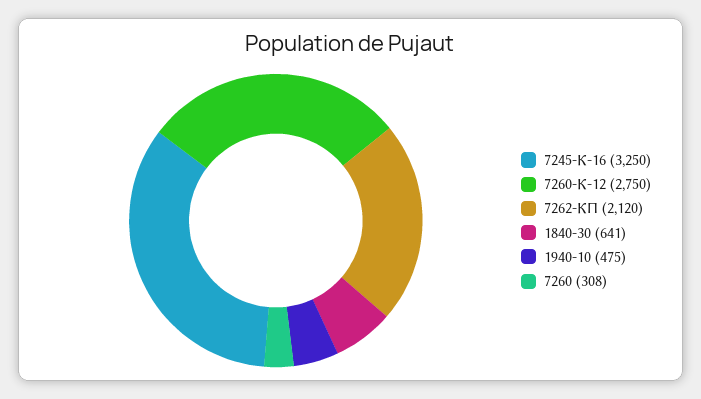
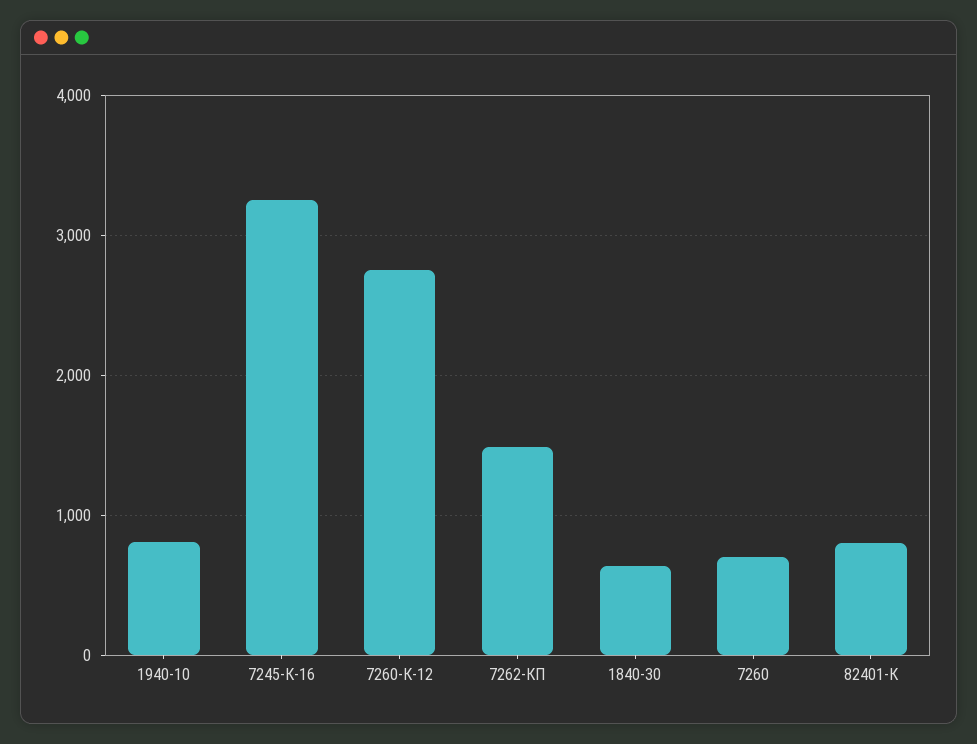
  {
    "7245-К-16": 3250,
    "7260-К-12": 2750,
-   "7262-КП": 2120,
+   "7262-КП": 1500,
    "1840-30": 641,
-   "1940-10": 475,
+   "1940-10": 800,
-   "7260": 308
+   "7260": 700,
+   "82401-К": 800
  }

